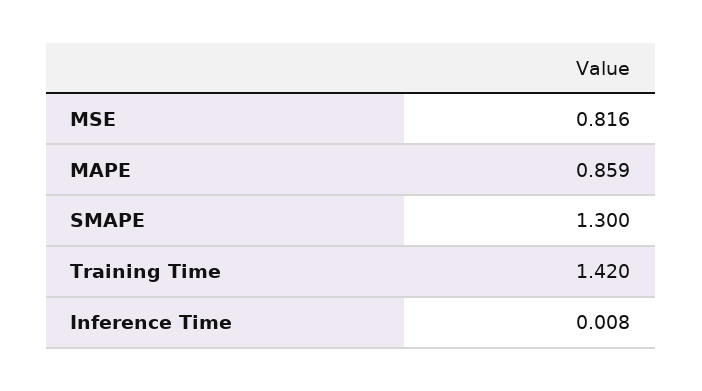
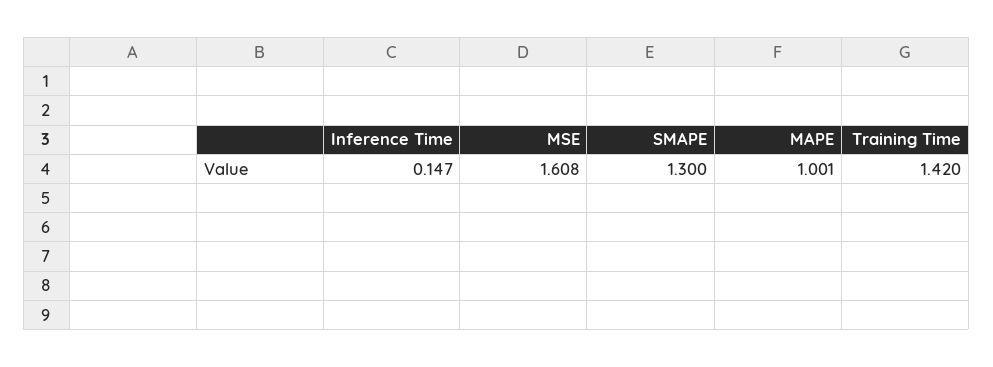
  {
-   "MSE": 0.816,
+   "MSE": 1.608,
-   "MAPE": 0.859,
+   "MAPE": 1.001,
    "SMAPE": 1.3,
    "Training Time": 1.42,
-   "Inference Time": 0.008
+   "Inference Time": 0.147
  }

